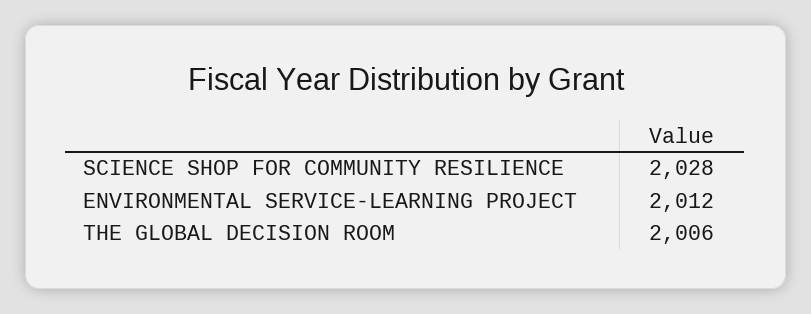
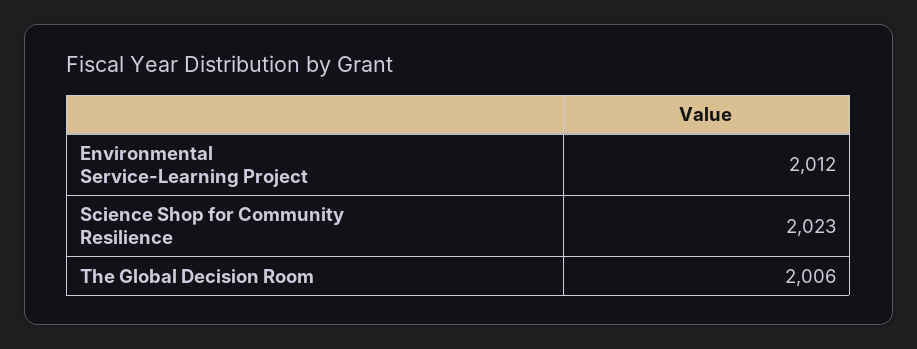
  {
-   "SCIENCE SHOP FOR COMMUNITY RESILIENCE": 2028,
+   "SCIENCE SHOP FOR COMMUNITY RESILIENCE": 2023,
    "ENVIRONMENTAL SERVICE-LEARNING PROJECT": 2012,
    "THE GLOBAL DECISION ROOM": 2006
  }

